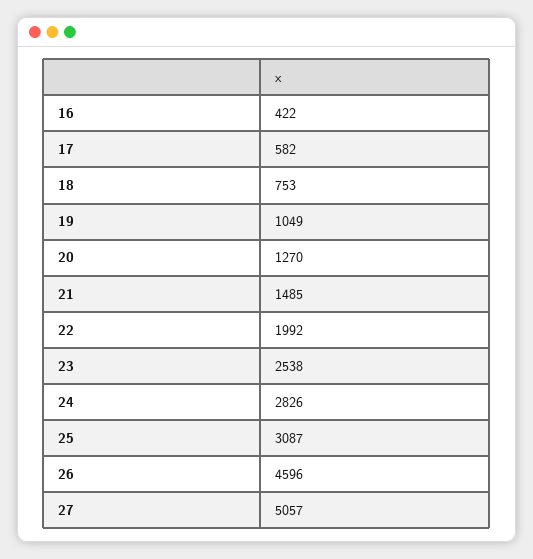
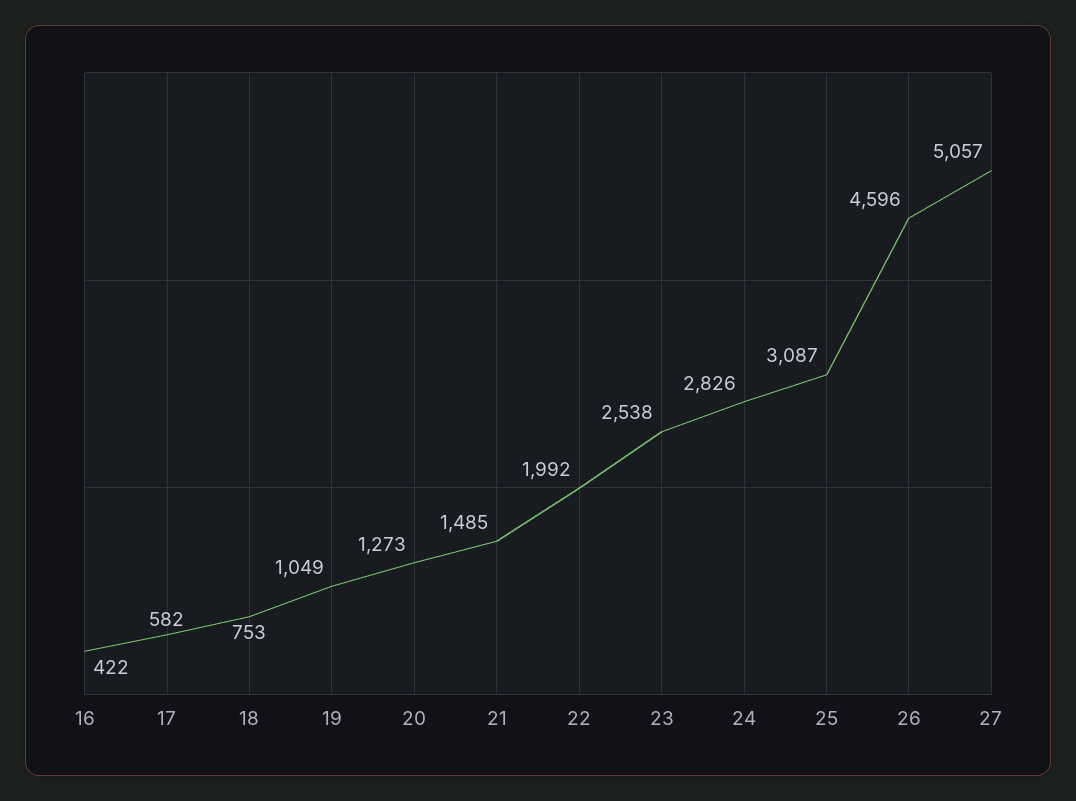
  {
    "16": 422,
    "17": 582,
    "18": 753,
    "19": 1049,
-   "20": 1270,
+   "20": 1273,
    "21": 1485,
    "22": 1992,
    "23": 2538,
    "24": 2826,
    "25": 3087,
    "26": 4596,
    "27": 5057
  }

